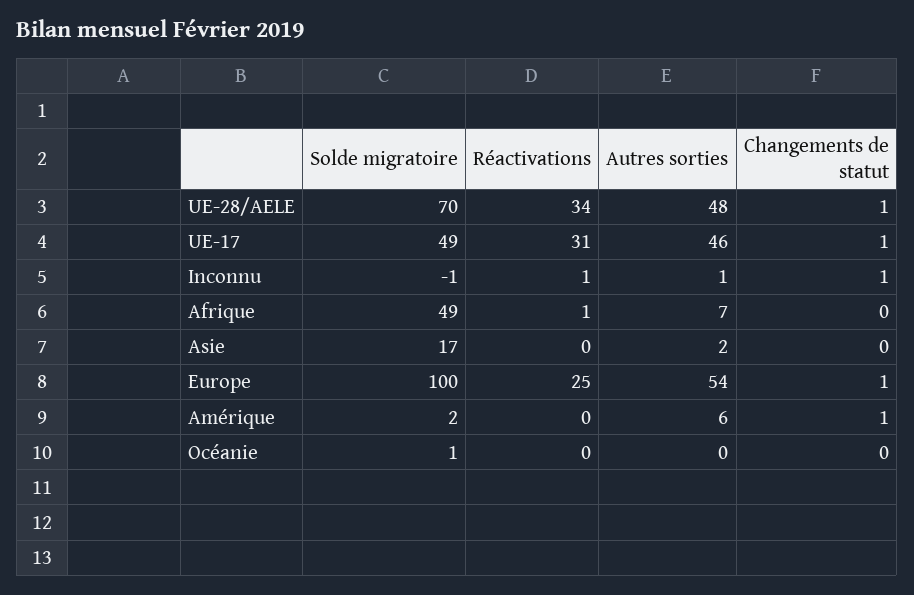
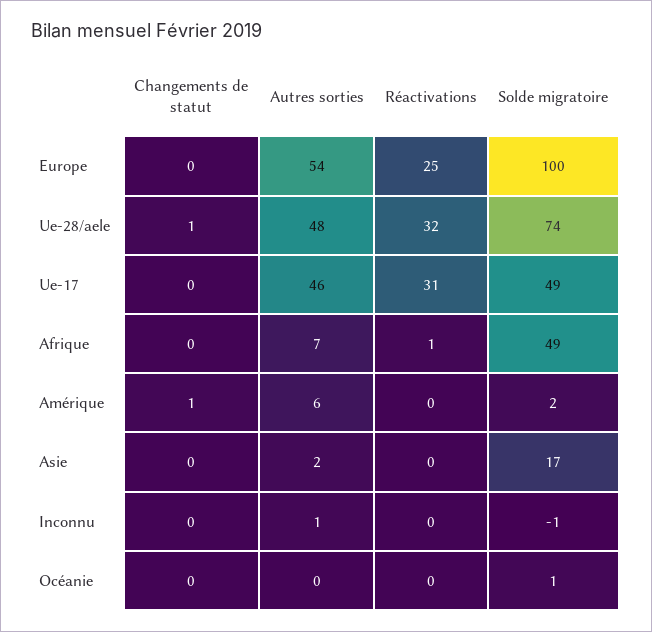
  {
    "Solde migratoire": {
-     "UE-28/AELE": 70,
+     "UE-28/AELE": 74,
      "UE-17": 49,
      "Inconnu": -1,
      "Afrique": 49,
      "Asie": 17,
      "Europe": 100,
      "Amérique": 2,
      "Océanie": 1
    },
    "Réactivations": {
-     "UE-28/AELE": 34,
+     "UE-28/AELE": 32,
      "UE-17": 31,
-     "Inconnu": 1,
+     "Inconnu": 0,
      "Afrique": 1,
      "Asie": 0,
      "Europe": 25,
      "Amérique": 0,
      "Océanie": 0
    },
    "Autres sorties": {
      "UE-28/AELE": 48,
      "UE-17": 46,
      "Inconnu": 1,
      "Afrique": 7,
      "Asie": 2,
      "Europe": 54,
      "Amérique": 6,
      "Océanie": 0
    },
    "Changements de statut": {
      "UE-28/AELE": 1,
-     "UE-17": 1,
+     "UE-17": 0,
-     "Inconnu": 1,
+     "Inconnu": 0,
      "Afrique": 0,
      "Asie": 0,
-     "Europe": 1,
+     "Europe": 0,
      "Amérique": 1,
      "Océanie": 0
    }
  }

